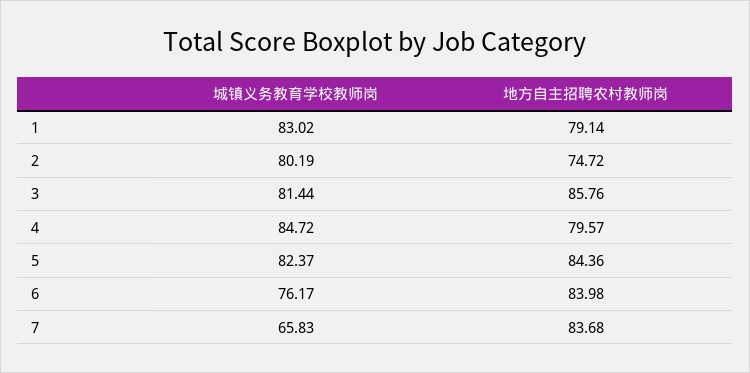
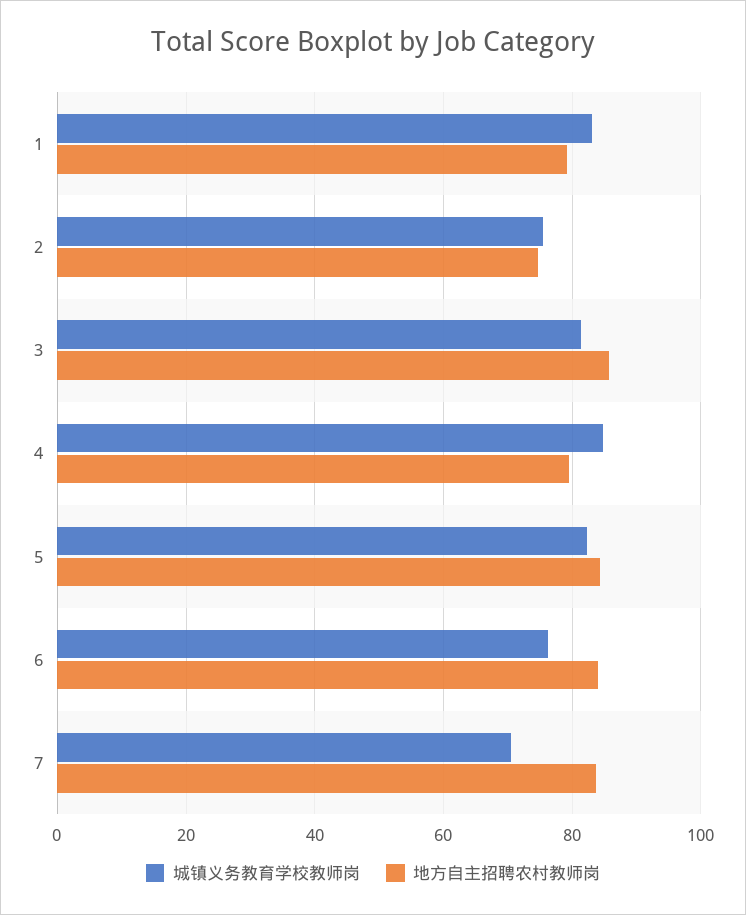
  {
    "城镇义务教育学校教师岗": {
      "1": 83.02,
-     "2": 80.19,
+     "2": 76,
      "3": 81.44,
      "4": 84.72,
      "5": 82.37,
      "6": 76.17,
-     "7": 65.83
+     "7": 70
    },
    "地方自主招聘农村教师岗": {
      "1": 79.14,
      "2": 74.72,
      "3": 85.76,
      "4": 79.57,
      "5": 84.36,
      "6": 83.98,
      "7": 83.68
    }
  }

